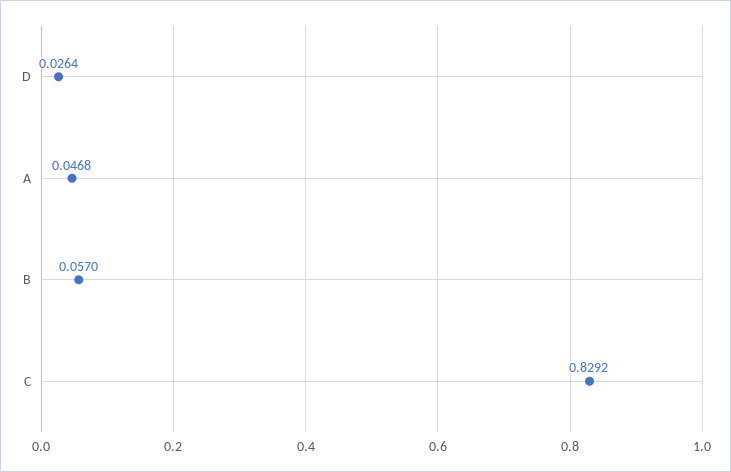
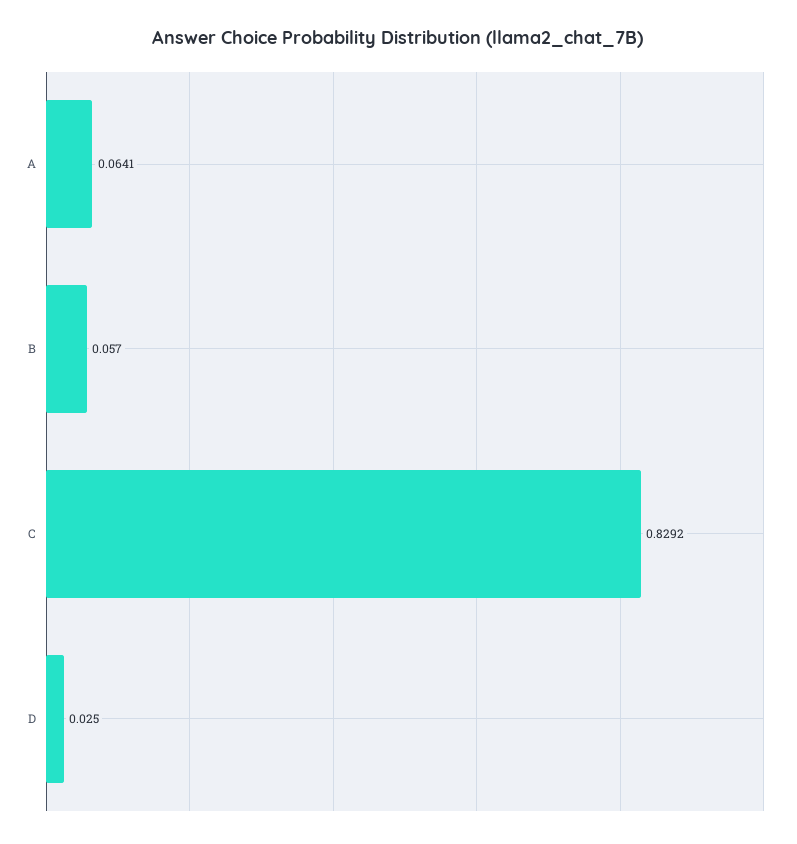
  {
-   "D": 0.0264,
+   "D": 0.025,
-   "A": 0.0468,
+   "A": 0.0641,
    "B": 0.057,
    "C": 0.8292
  }

